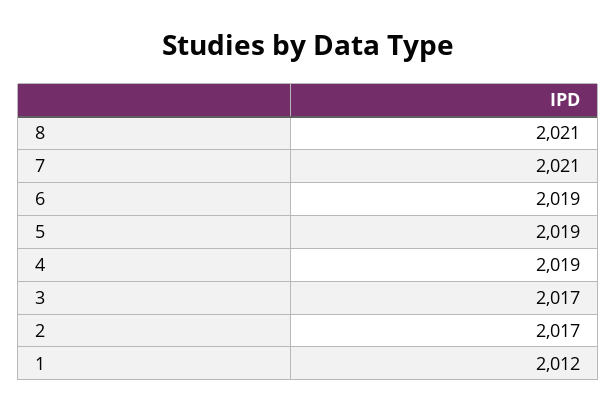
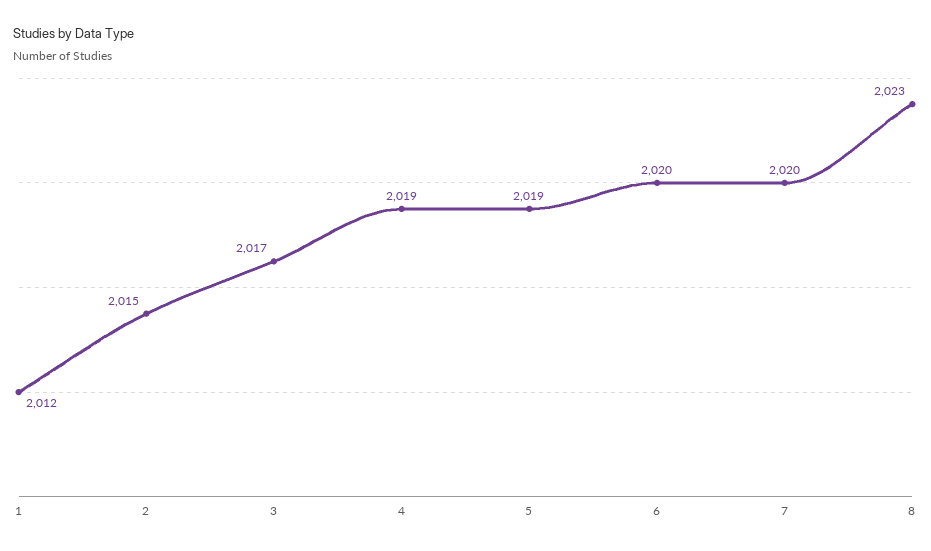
  {
-   "8": 2021,
+   "8": 2023,
-   "7": 2021,
+   "7": 2020,
-   "6": 2019,
+   "6": 2020,
    "5": 2019,
    "4": 2019,
    "3": 2017,
-   "2": 2017,
+   "2": 2015,
    "1": 2012
  }

